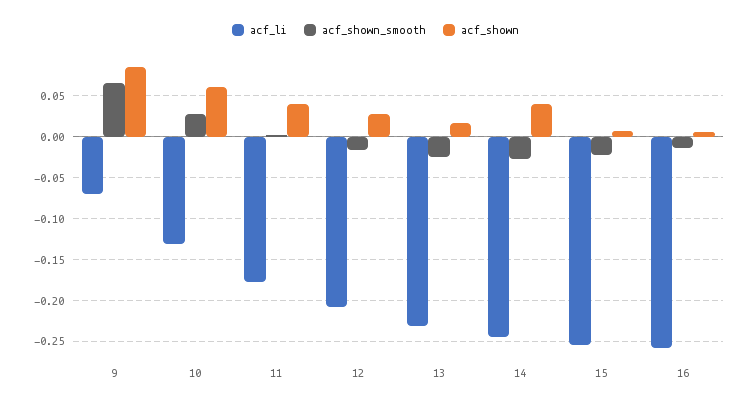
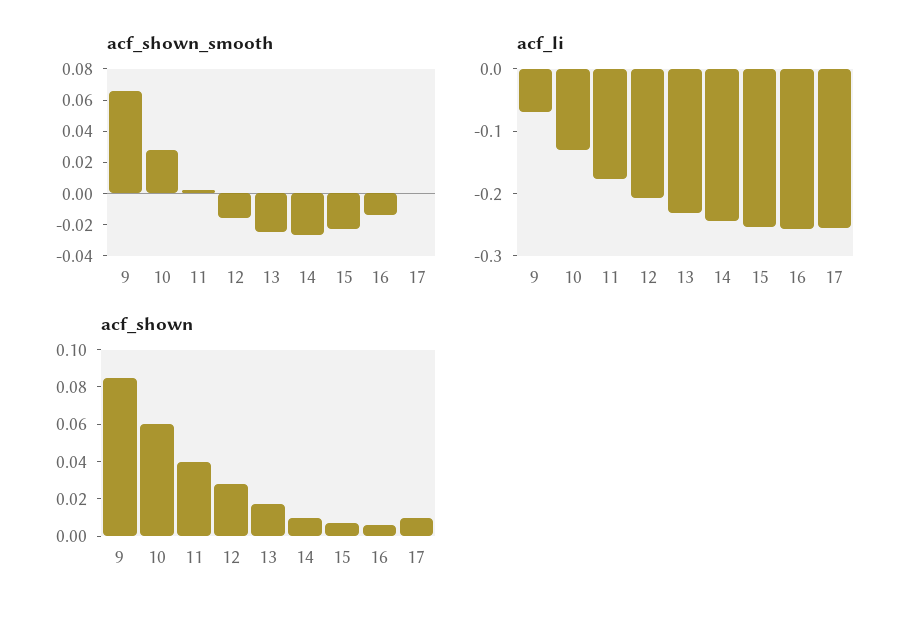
  {
    "acf_li": {
      "9": -0.07,
      "10": -0.13,
      "11": -0.18,
      "12": -0.21,
      "13": -0.23,
      "14": -0.25,
      "15": -0.25,
-     "16": -0.26
+     "16": -0.26,
+     "17": -0.26
    },
    "acf_shown_smooth": {
      "9": 0.07,
      "10": 0.03,
      "11": 0,
      "12": -0.02,
      "13": -0.03,
      "14": -0.03,
      "15": -0.02,
-     "16": -0.01
+     "16": -0.01,
+     "17": 0
    },
    "acf_shown": {
      "9": 0.085,
      "10": 0.06,
      "11": 0.04,
      "12": 0.03,
      "13": 0.015,
-     "14": 0.04,
+     "14": 0.01,
      "15": 0.005,
-     "16": 0.005
+     "16": 0.005,
+     "17": 0.01
    }
  }

